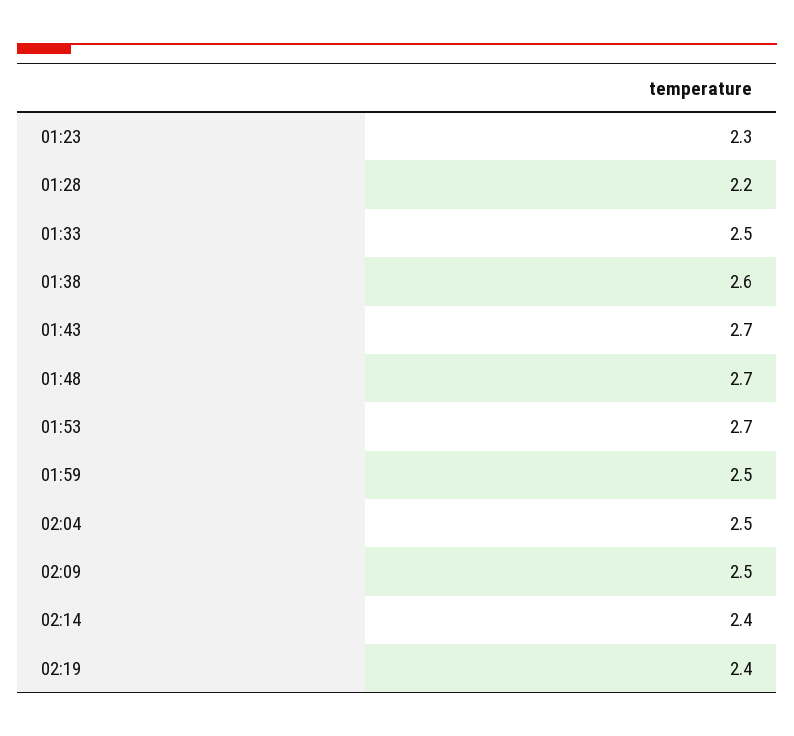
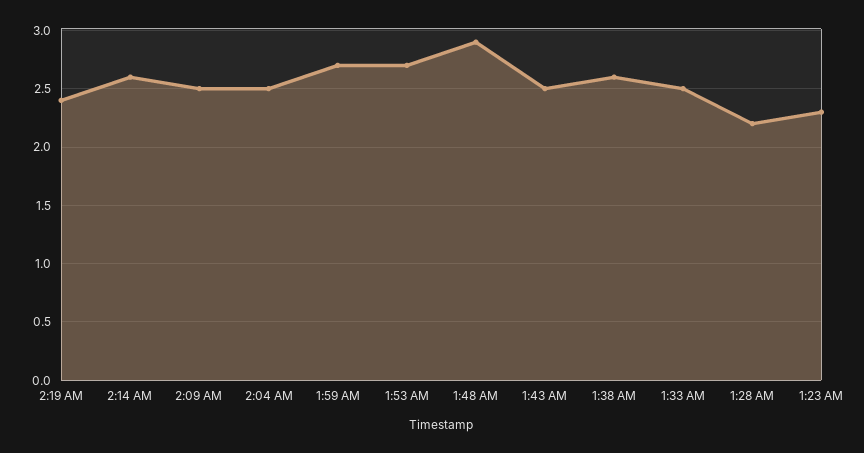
  {
    "01:23": 2.3,
    "01:28": 2.2,
    "01:33": 2.5,
    "01:38": 2.6,
-   "01:43": 2.7,
+   "01:43": 2.5,
-   "01:48": 2.7,
+   "01:48": 2.9,
    "01:53": 2.7,
-   "01:59": 2.5,
+   "01:59": 2.7,
    "02:04": 2.5,
    "02:09": 2.5,
-   "02:14": 2.4,
+   "02:14": 2.6,
    "02:19": 2.4
  }

